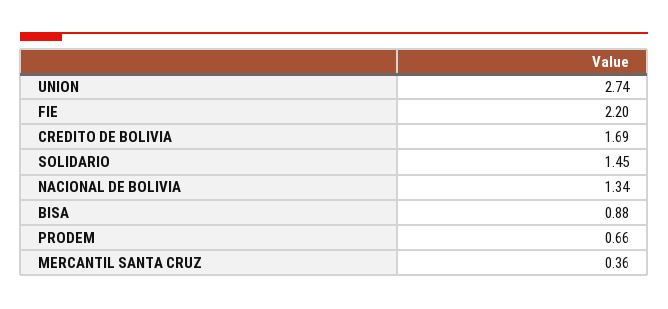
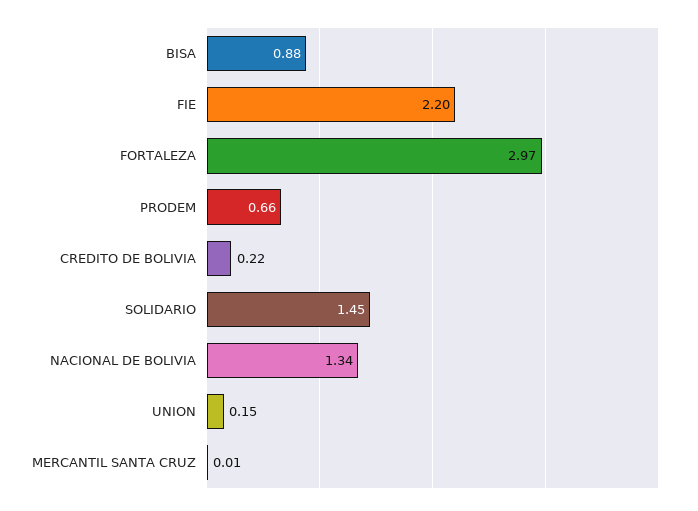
  {
-   "UNION": 2.74,
+   "UNION": 0.15,
    "FIE": 2.2,
-   "CREDITO DE BOLIVIA": 1.69,
+   "CREDITO DE BOLIVIA": 0.22,
    "SOLIDARIO": 1.45,
    "NACIONAL DE BOLIVIA": 1.34,
    "BISA": 0.88,
    "PRODEM": 0.66,
-   "MERCANTIL SANTA CRUZ": 0.36
+   "MERCANTIL SANTA CRUZ": 0.01,
+   "FORTALEZA": 2.97
  }

